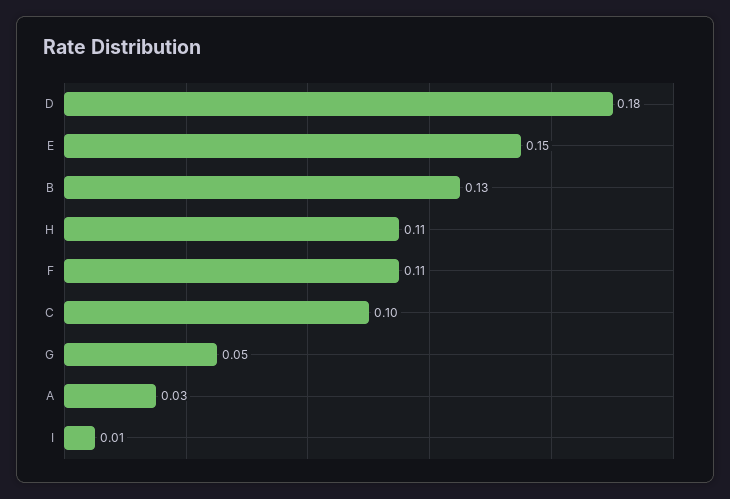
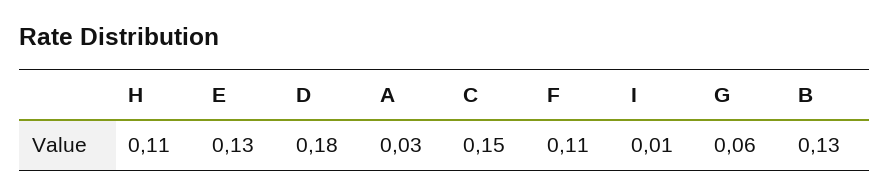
  {
    "D": 0.18,
-   "E": 0.15,
+   "E": 0.13,
    "B": 0.13,
    "H": 0.11,
    "F": 0.11,
-   "C": 0.1,
+   "C": 0.15,
-   "G": 0.05,
+   "G": 0.06,
    "A": 0.03,
    "I": 0.01
  }

